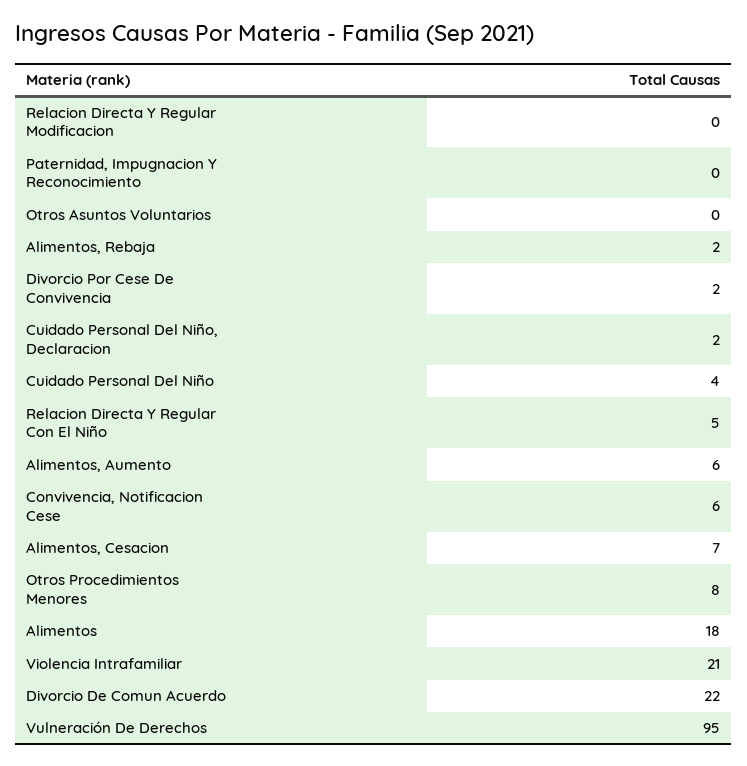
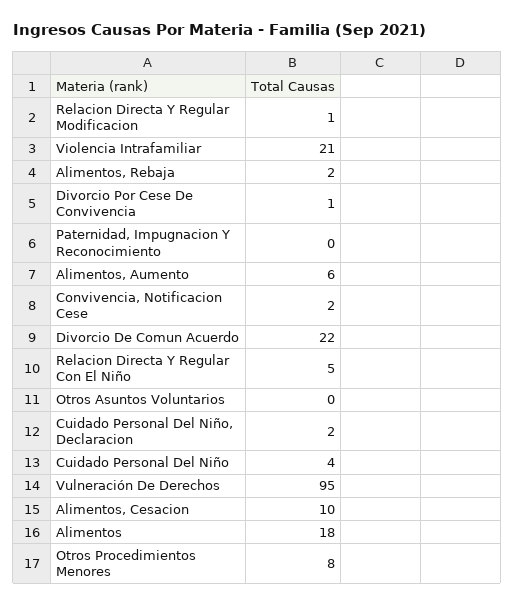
  {
-   "Relacion Directa Y Regular Modificacion": 0,
+   "Relacion Directa Y Regular Modificacion": 1,
    "Paternidad, Impugnacion Y Reconocimiento": 0,
    "Otros Asuntos Voluntarios": 0,
    "Alimentos, Rebaja": 2,
-   "Divorcio Por Cese De Convivencia": 2,
+   "Divorcio Por Cese De Convivencia": 1,
    "Cuidado Personal Del Niño, Declaracion": 2,
    "Cuidado Personal Del Niño": 4,
    "Relacion Directa Y Regular Con El Niño": 5,
    "Alimentos, Aumento": 6,
-   "Convivencia, Notificacion Cese": 6,
+   "Convivencia, Notificacion Cese": 2,
-   "Alimentos, Cesacion": 7,
+   "Alimentos, Cesacion": 10,
    "Otros Procedimientos Menores": 8,
    "Alimentos": 18,
    "Violencia Intrafamiliar": 21,
    "Divorcio De Comun Acuerdo": 22,
    "Vulneración De Derechos": 95
  }

